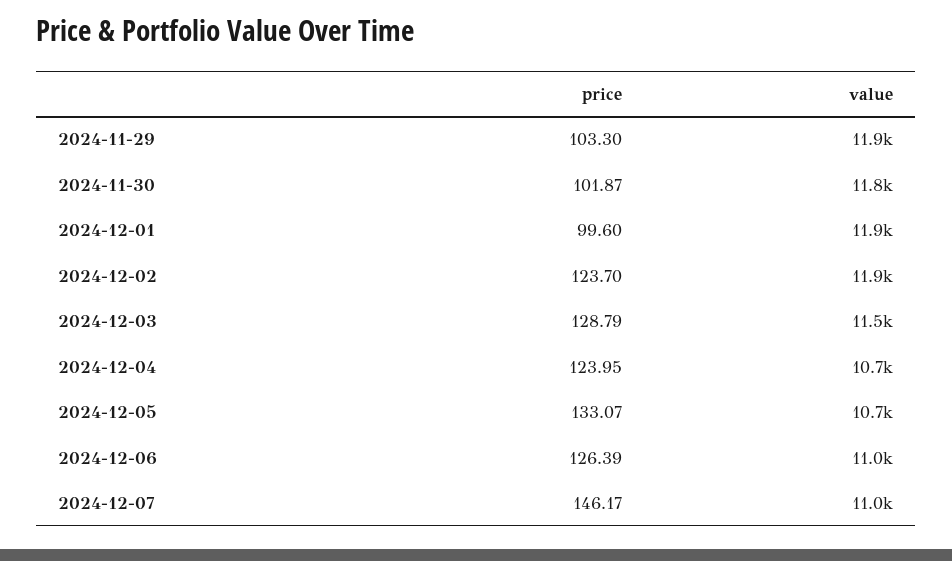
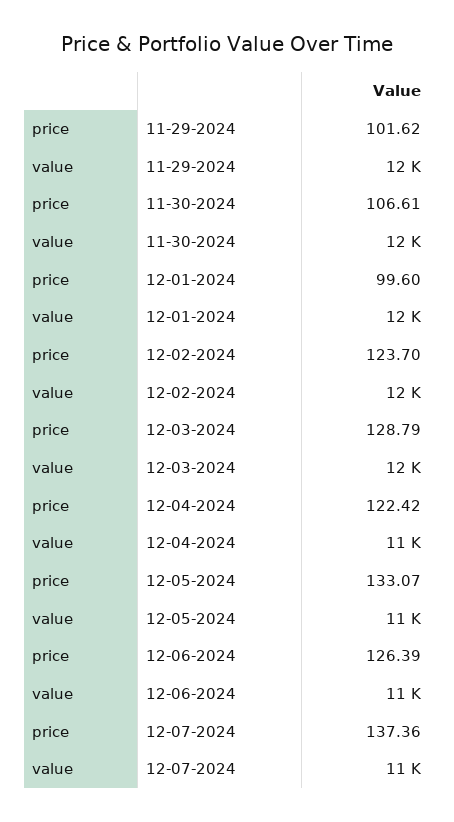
  {
    "price": {
-     "2024-11-29": 103.3,
+     "2024-11-29": 101.62,
-     "2024-11-30": 101.87,
+     "2024-11-30": 106.61,
      "2024-12-01": 99.6,
      "2024-12-02": 123.7,
      "2024-12-03": 128.79,
-     "2024-12-04": 123.95,
+     "2024-12-04": 122.42,
      "2024-12-05": 133.07,
      "2024-12-06": 126.39,
-     "2024-12-07": 146.17
+     "2024-12-07": 137.36
    },
    "value": {
      "2024-11-29": 11900,
      "2024-11-30": 11800,
      "2024-12-01": 11900,
      "2024-12-02": 11900,
      "2024-12-03": 11500,
      "2024-12-04": 10700,
      "2024-12-05": 10700,
      "2024-12-06": 11000,
      "2024-12-07": 11000
    }
  }

